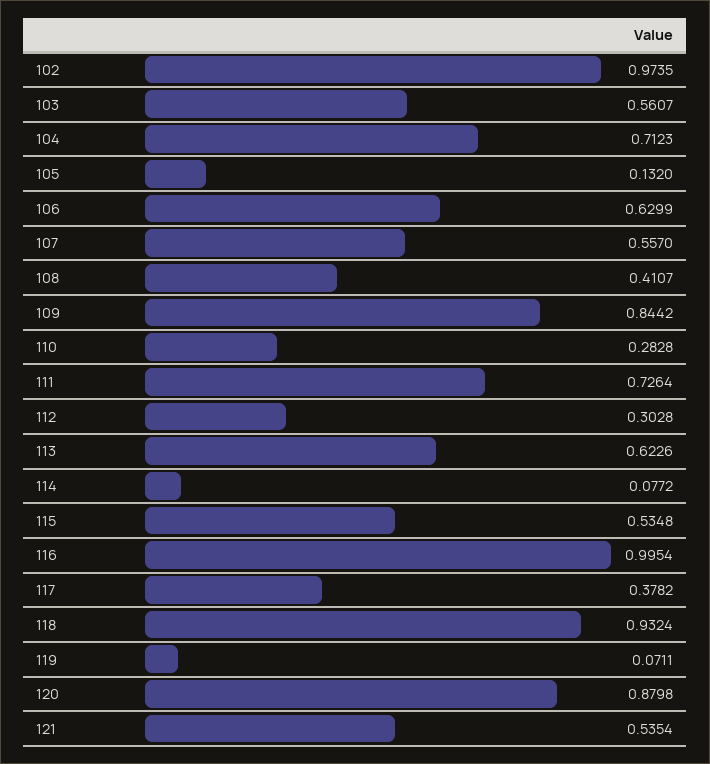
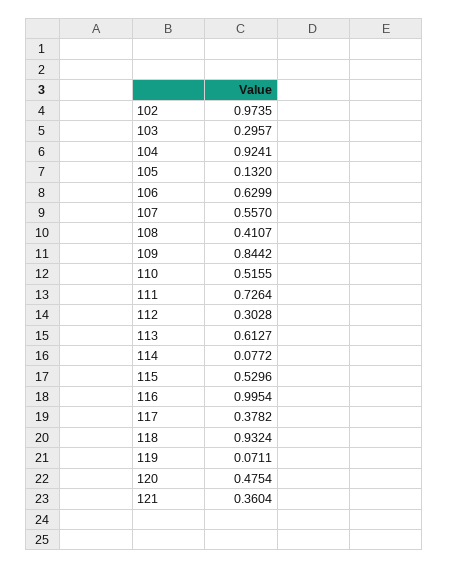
  {
    "102": 0.9735,
-   "103": 0.5607,
+   "103": 0.2957,
-   "104": 0.7123,
+   "104": 0.9241,
    "105": 0.132,
    "106": 0.6299,
    "107": 0.557,
    "108": 0.4107,
    "109": 0.8442,
-   "110": 0.2828,
+   "110": 0.5155,
    "111": 0.7264,
    "112": 0.3028,
-   "113": 0.6226,
+   "113": 0.6127,
    "114": 0.0772,
-   "115": 0.5348,
+   "115": 0.5296,
    "116": 0.9954,
    "117": 0.3782,
    "118": 0.9324,
    "119": 0.0711,
-   "120": 0.8798,
+   "120": 0.4754,
-   "121": 0.5354
+   "121": 0.3604
  }

